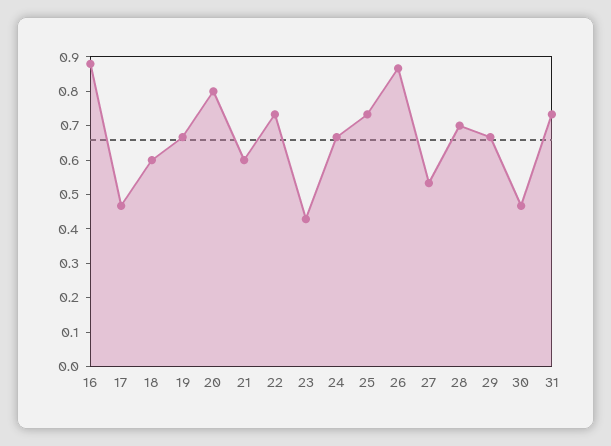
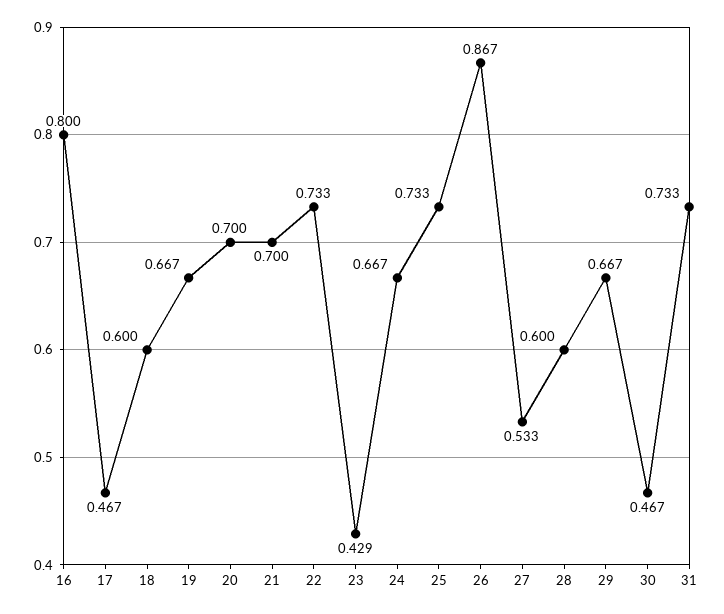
  {
-   "16": 0.875,
+   "16": 0.8,
    "17": 0.467,
    "18": 0.6,
    "19": 0.667,
-   "20": 0.8,
+   "20": 0.7,
-   "21": 0.6,
+   "21": 0.7,
    "22": 0.733,
    "23": 0.429,
    "24": 0.667,
    "25": 0.733,
    "26": 0.867,
    "27": 0.533,
-   "28": 0.7,
+   "28": 0.6,
    "29": 0.667,
    "30": 0.467,
    "31": 0.733
  }

